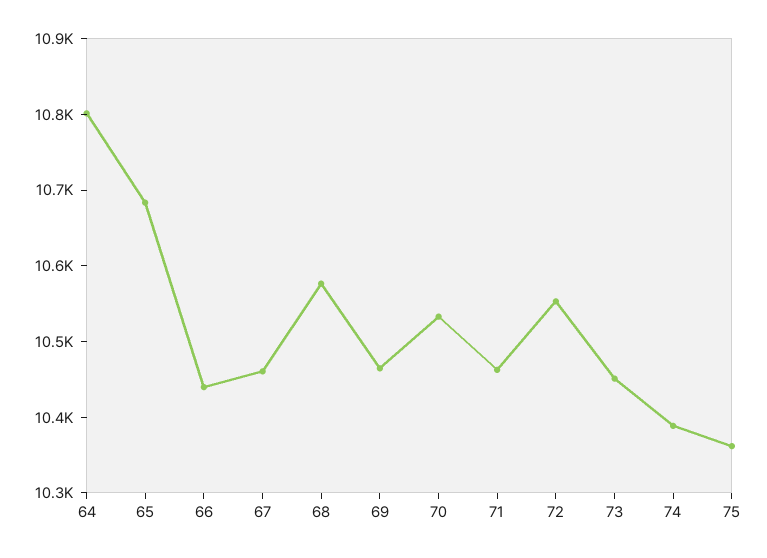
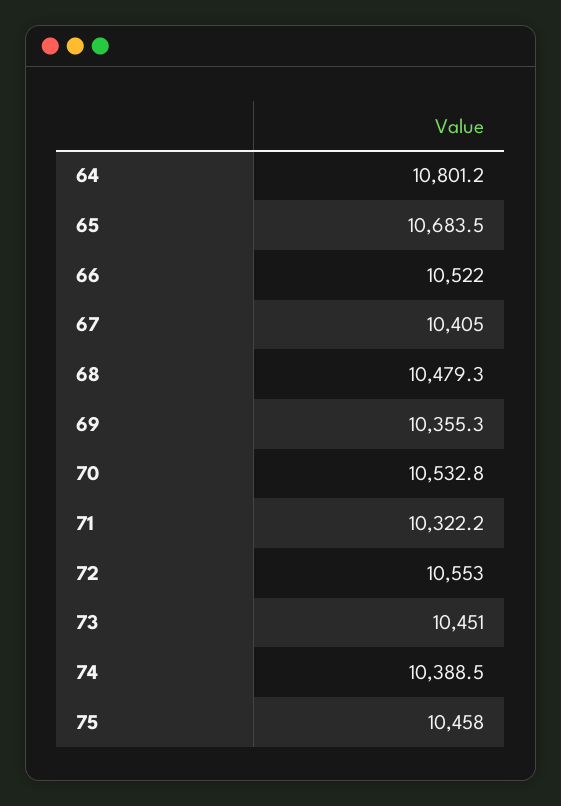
  {
    "64": 10801.2,
    "65": 10683.5,
-   "66": 10440,
+   "66": 10522,
-   "67": 10460,
+   "67": 10405,
-   "68": 10580,
+   "68": 10479.3,
-   "69": 10460,
+   "69": 10355.3,
    "70": 10532.8,
-   "71": 10460,
+   "71": 10322.2,
    "72": 10553,
    "73": 10451,
    "74": 10388.5,
-   "75": 10360
+   "75": 10458
  }

